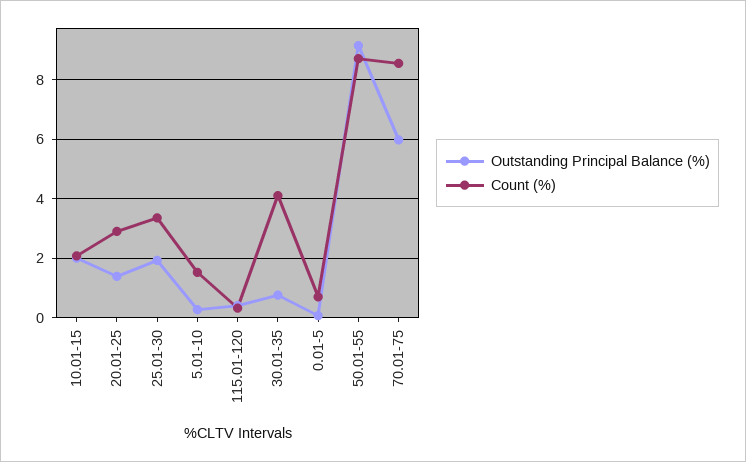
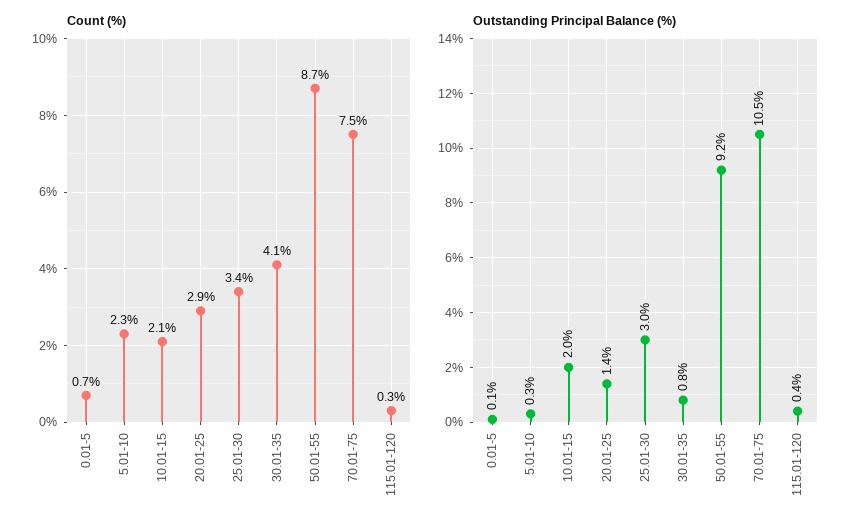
  {
    "Outstanding Principal Balance (%)": {
      "10.01-15": 2,
      "20.01-25": 1.4,
-     "25.01-30": 2,
+     "25.01-30": 3,
      "5.01-10": 0.3,
      "115.01-120": 0.4,
      "30.01-35": 0.8,
      "0.01-5": 0.1,
      "50.01-55": 9.2,
-     "70.01-75": 6
+     "70.01-75": 10.5
    },
    "Count (%)": {
      "10.01-15": 2.1,
      "20.01-25": 2.9,
      "25.01-30": 3.4,
-     "5.01-10": 1.5,
+     "5.01-10": 2.3,
      "115.01-120": 0.3,
      "30.01-35": 4.1,
      "0.01-5": 0.7,
      "50.01-55": 8.7,
-     "70.01-75": 8.5
+     "70.01-75": 7.5
    }
  }

